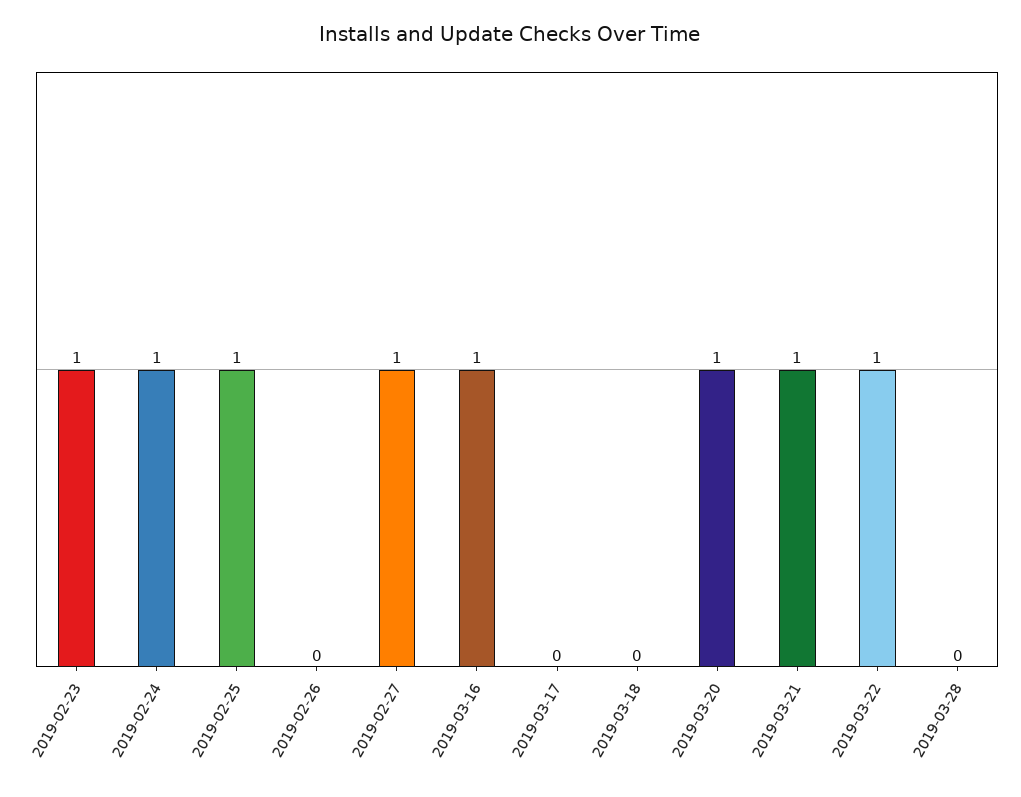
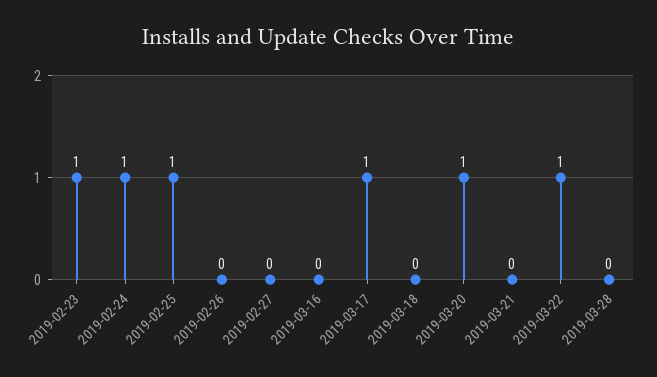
  {
    "2019-02-23": 1,
    "2019-02-24": 1,
    "2019-02-25": 1,
    "2019-02-26": 0,
-   "2019-02-27": 1,
+   "2019-02-27": 0,
-   "2019-03-16": 1,
+   "2019-03-16": 0,
-   "2019-03-17": 0,
+   "2019-03-17": 1,
    "2019-03-18": 0,
    "2019-03-20": 1,
-   "2019-03-21": 1,
+   "2019-03-21": 0,
    "2019-03-22": 1,
    "2019-03-28": 0
  }

